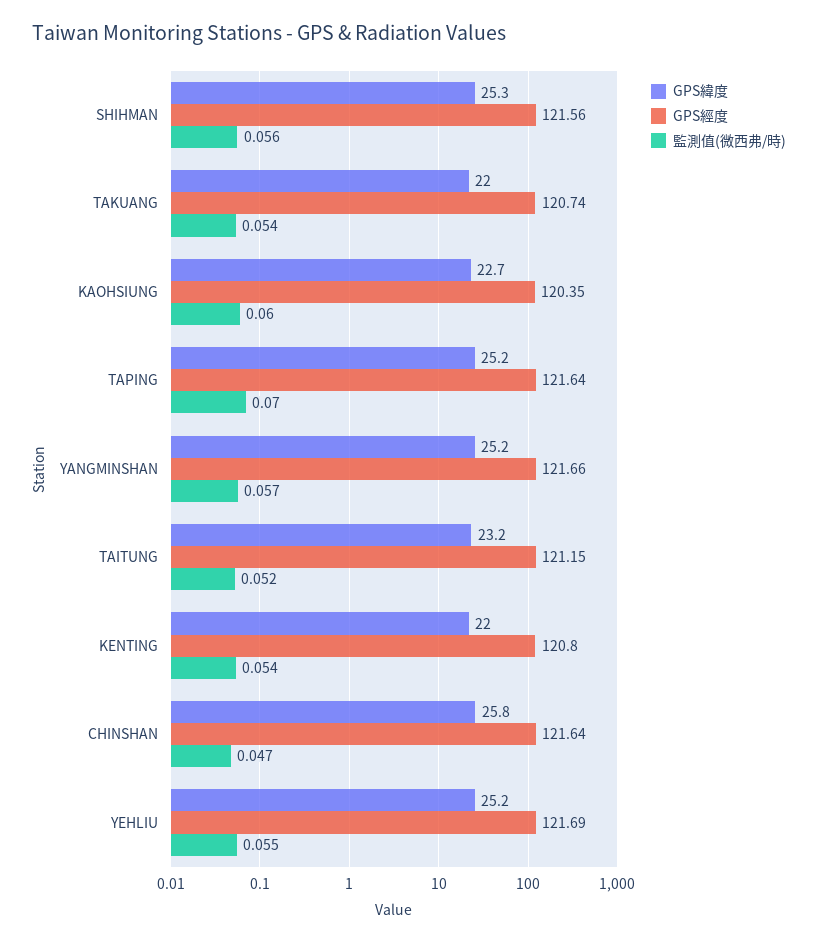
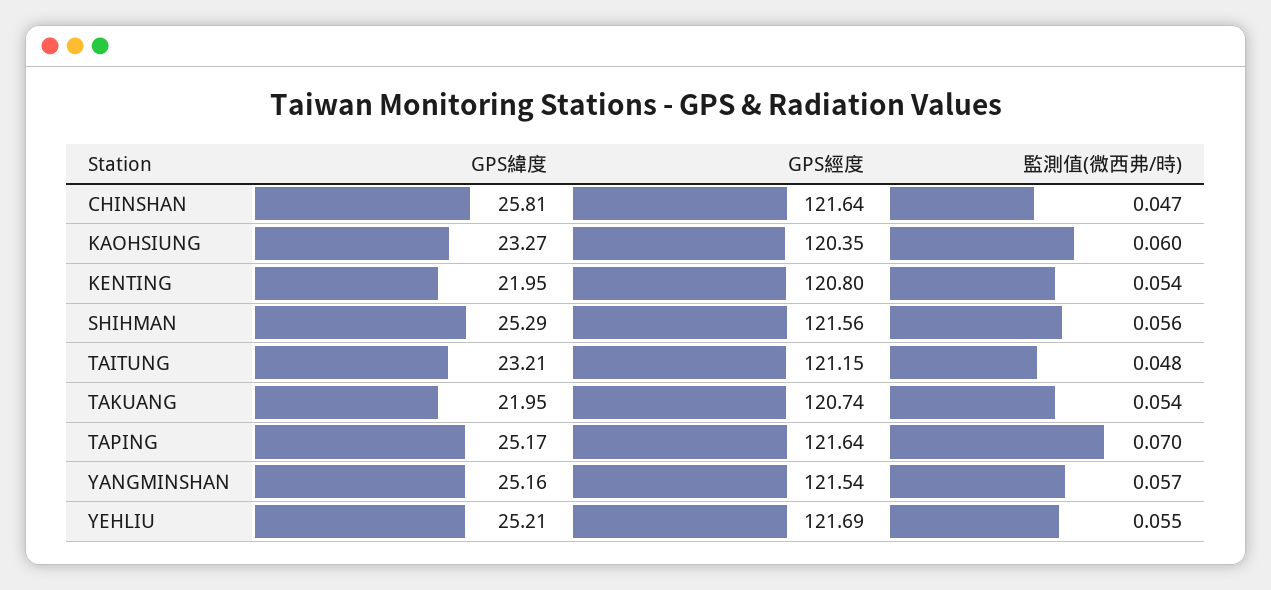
  {
    "GPS緯度": {
      "SHIHMAN": 25.29,
      "TAKUANG": 21.95,
-     "KAOHSIUNG": 22.7,
+     "KAOHSIUNG": 23.27,
      "TAPING": 25.17,
      "YANGMINSHAN": 25.16,
      "TAITUNG": 23.21,
      "KENTING": 21.95,
      "CHINSHAN": 25.81,
      "YEHLIU": 25.21
    },
    "GPS經度": {
      "SHIHMAN": 121.56,
      "TAKUANG": 120.74,
      "KAOHSIUNG": 120.35,
      "TAPING": 121.64,
-     "YANGMINSHAN": 121.66,
+     "YANGMINSHAN": 121.54,
      "TAITUNG": 121.15,
      "KENTING": 120.8,
      "CHINSHAN": 121.64,
      "YEHLIU": 121.69
    },
    "監測值(微西弗/時)": {
      "SHIHMAN": 0.056,
      "TAKUANG": 0.054,
      "KAOHSIUNG": 0.06,
      "TAPING": 0.07,
      "YANGMINSHAN": 0.057,
-     "TAITUNG": 0.052,
+     "TAITUNG": 0.048,
      "KENTING": 0.054,
      "CHINSHAN": 0.047,
      "YEHLIU": 0.055
    }
  }

